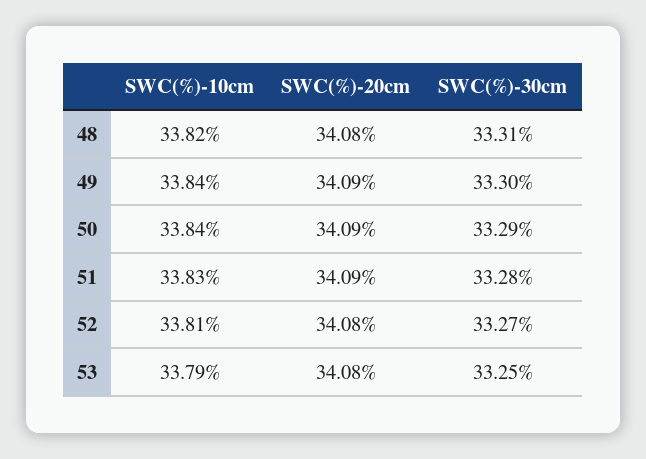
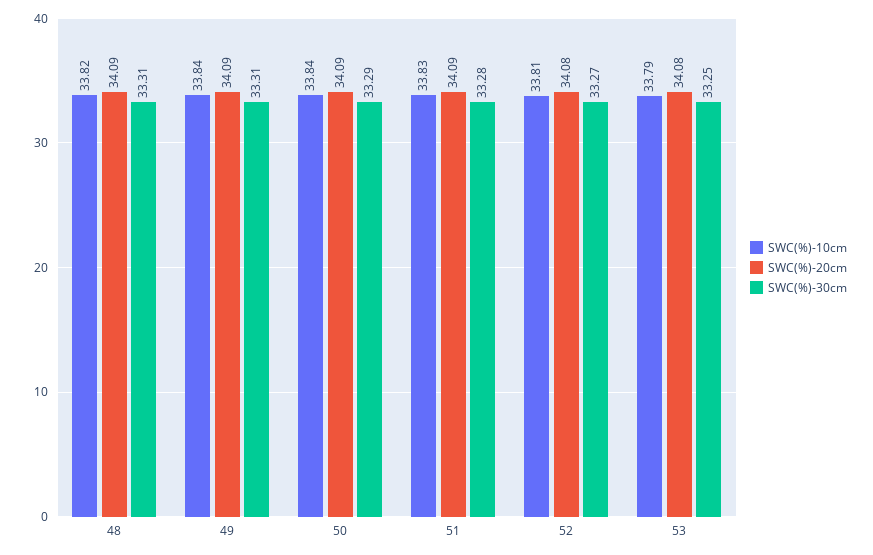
  {
    "SWC(%)-10cm": {
      "48": 33.82,
      "49": 33.84,
      "50": 33.84,
      "51": 33.83,
      "52": 33.81,
      "53": 33.79
    },
    "SWC(%)-20cm": {
-     "48": 34.08,
+     "48": 34.09,
      "49": 34.09,
      "50": 34.09,
      "51": 34.09,
      "52": 34.08,
      "53": 34.08
    },
    "SWC(%)-30cm": {
      "48": 33.31,
-     "49": 33.3,
+     "49": 33.31,
      "50": 33.29,
      "51": 33.28,
      "52": 33.27,
      "53": 33.25
    }
  }

